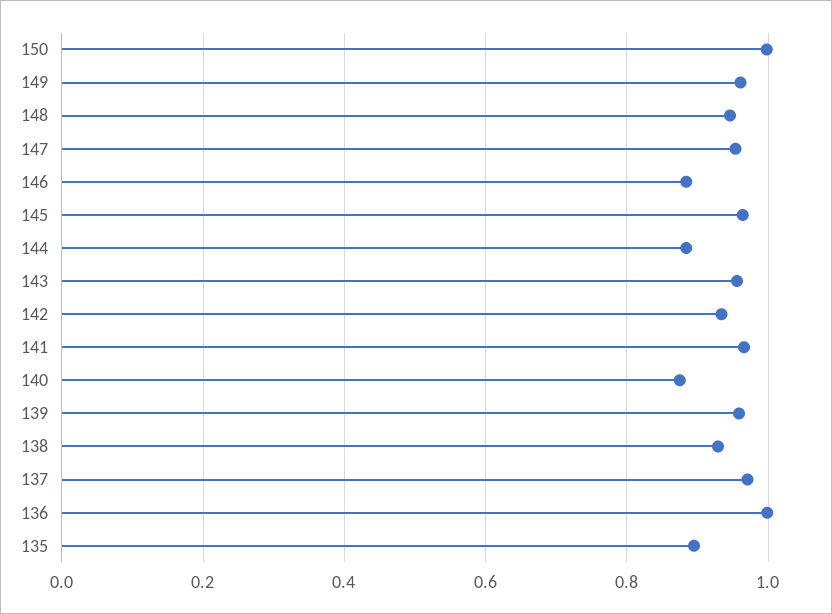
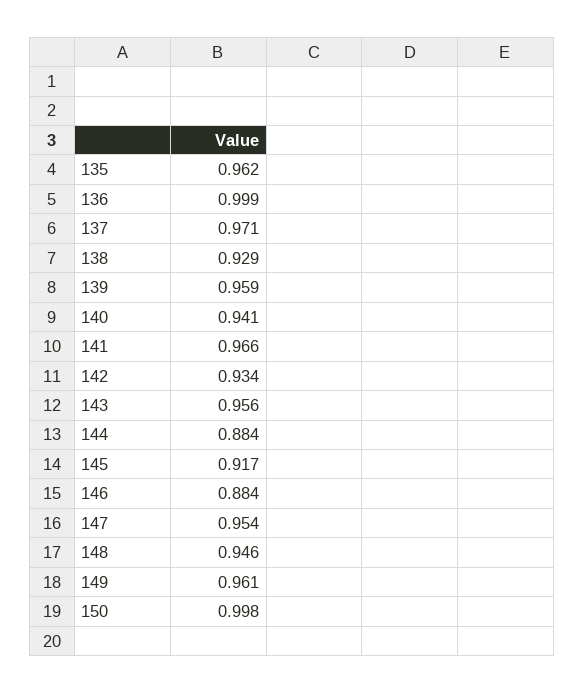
  {
    "150": 0.998,
    "149": 0.961,
    "148": 0.946,
    "147": 0.954,
    "146": 0.884,
-   "145": 0.96,
+   "145": 0.917,
    "144": 0.884,
    "143": 0.956,
    "142": 0.934,
    "141": 0.966,
-   "140": 0.88,
+   "140": 0.941,
    "139": 0.959,
    "138": 0.929,
    "137": 0.971,
    "136": 0.999,
-   "135": 0.9
+   "135": 0.962
  }

